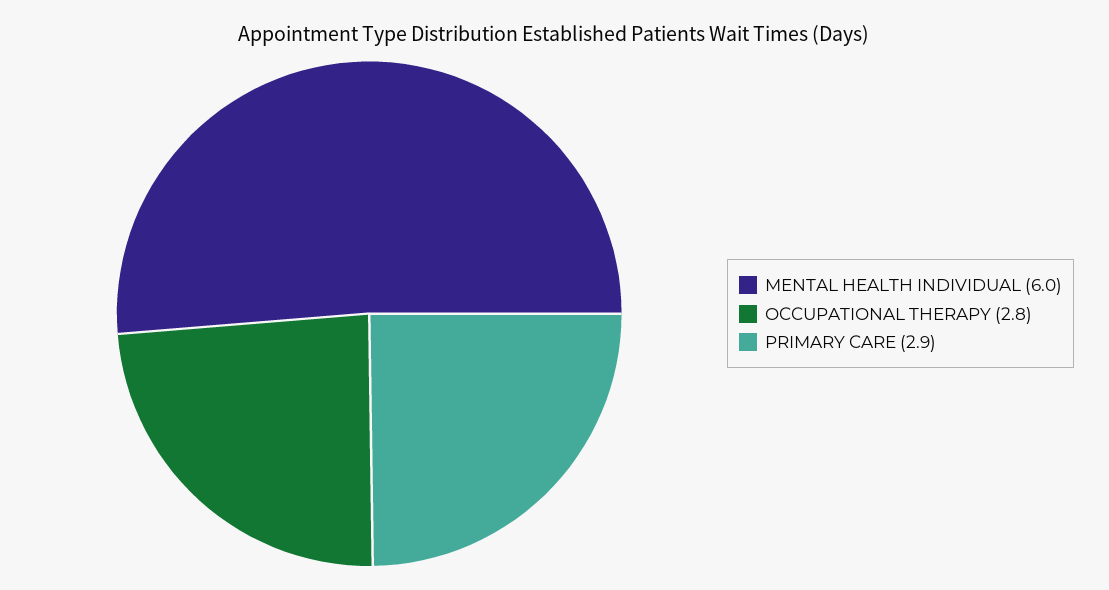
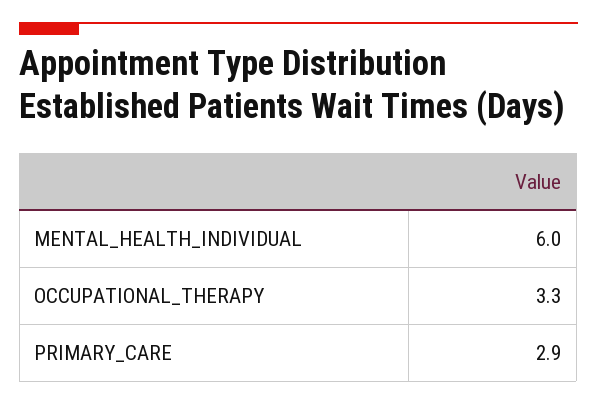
  {
    "MENTAL HEALTH INDIVIDUAL": 6,
-   "OCCUPATIONAL THERAPY": 2.8,
+   "OCCUPATIONAL THERAPY": 3.3,
    "PRIMARY CARE": 2.9
  }

